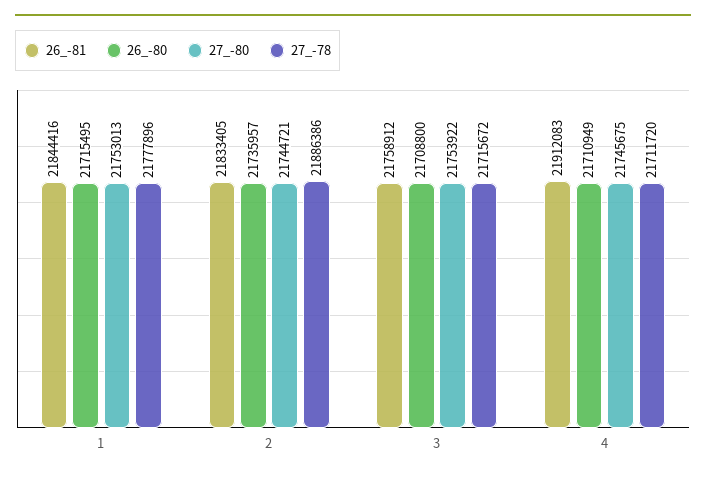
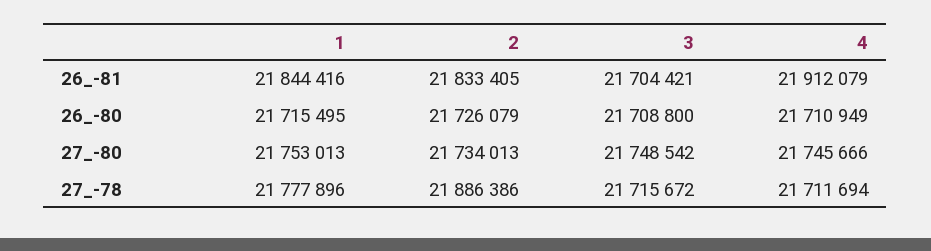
  {
    "26_-81": {
      "1": 21844416,
      "2": 21833405,
-     "3": 21758912,
+     "3": 21704421,
-     "4": 21912083
+     "4": 21912079
    },
    "26_-80": {
      "1": 21715495,
-     "2": 21735957,
+     "2": 21726079,
      "3": 21708800,
      "4": 21710949
    },
    "27_-80": {
      "1": 21753013,
-     "2": 21744721,
+     "2": 21734013,
-     "3": 21753922,
+     "3": 21748542,
-     "4": 21745675
+     "4": 21745666
    },
    "27_-78": {
      "1": 21777896,
      "2": 21886386,
      "3": 21715672,
-     "4": 21711720
+     "4": 21711694
    }
  }

